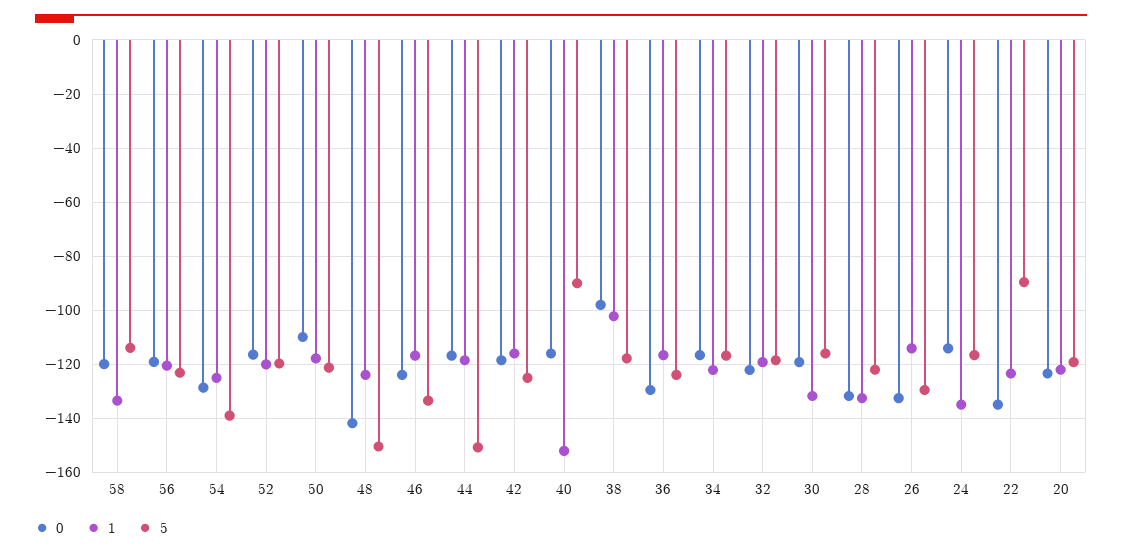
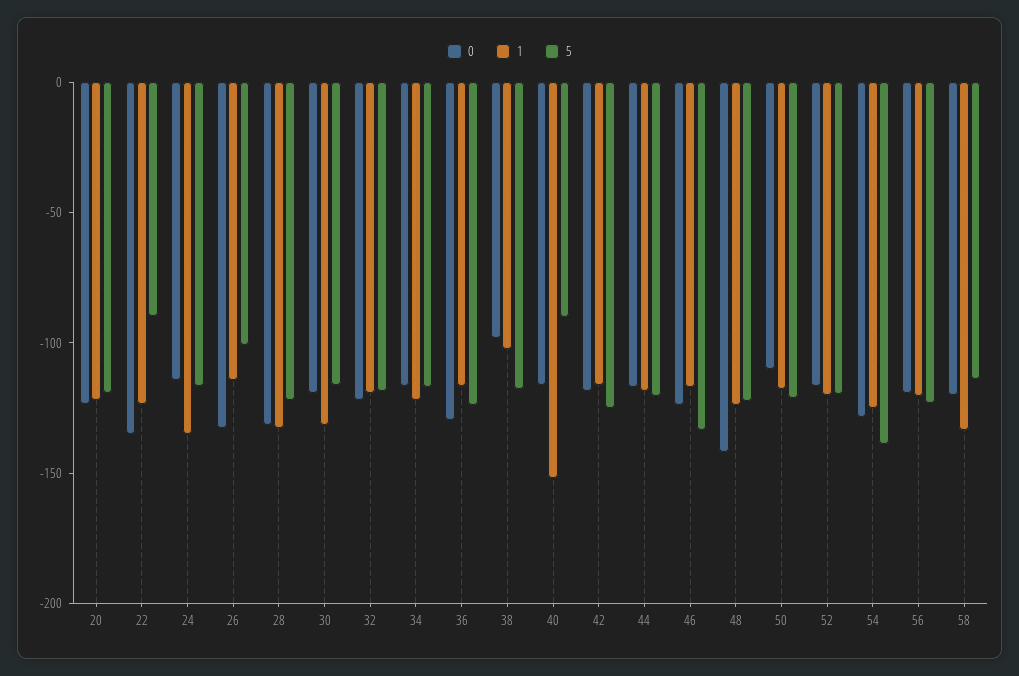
  {
    "0": {
      "58": -120,
      "56": -120,
      "54": -127.5,
      "52": -117.5,
      "50": -110,
      "48": -142.5,
      "46": -125,
      "44": -117.5,
      "42": -117.5,
      "40": -115,
      "38": -97.5,
      "36": -130,
      "34": -117.5,
      "32": -122.5,
      "30": -120,
      "28": -132.5,
      "26": -132.5,
      "24": -115,
      "22": -135,
      "20": -122.5
    },
    "1": {
      "58": -132.5,
      "56": -120,
      "54": -125,
      "52": -120,
      "50": -117.5,
      "48": -125,
      "46": -117.5,
      "44": -117.5,
      "42": -115,
      "40": -152.5,
      "38": -102.5,
      "36": -117.5,
      "34": -122.5,
      "32": -120,
      "30": -132.5,
      "28": -132.5,
      "26": -115,
      "24": -135,
      "22": -122.5,
      "20": -122.5
    },
    "5": {
      "58": -115,
      "56": -122.5,
      "54": -140,
      "52": -120,
      "50": -120,
-     "48": -150,
+     "48": -120,
      "46": -132.5,
-     "44": -150,
+     "44": -120,
      "42": -125,
      "40": -90,
      "38": -117.5,
      "36": -125,
      "34": -117.5,
      "32": -117.5,
      "30": -115,
      "28": -122.5,
-     "26": -130,
+     "26": -100,
      "24": -117.5,
      "22": -90,
      "20": -120
    }
  }

